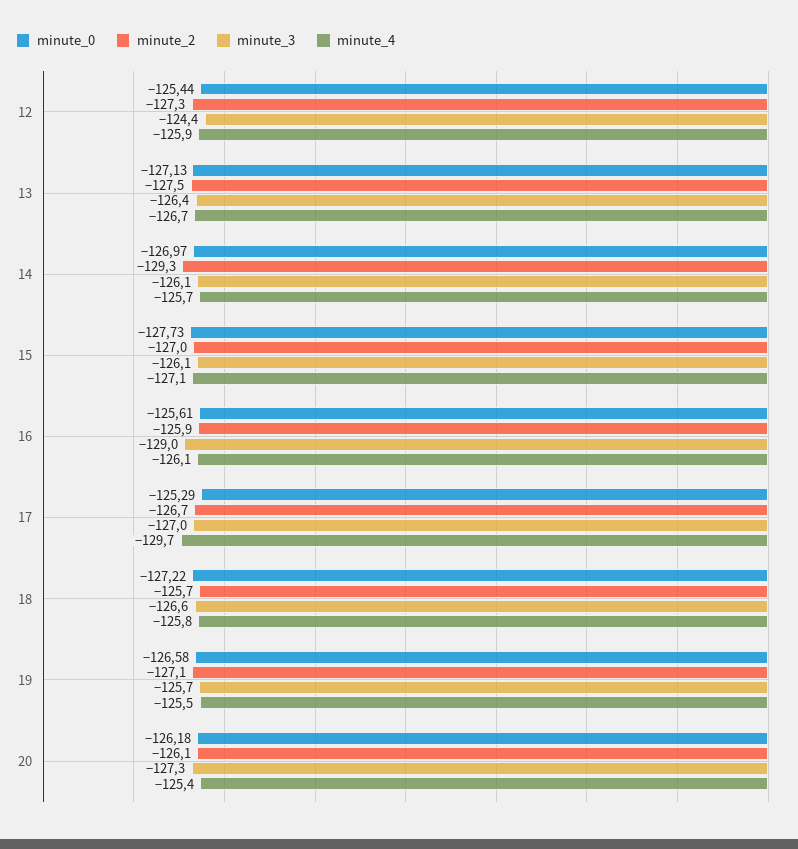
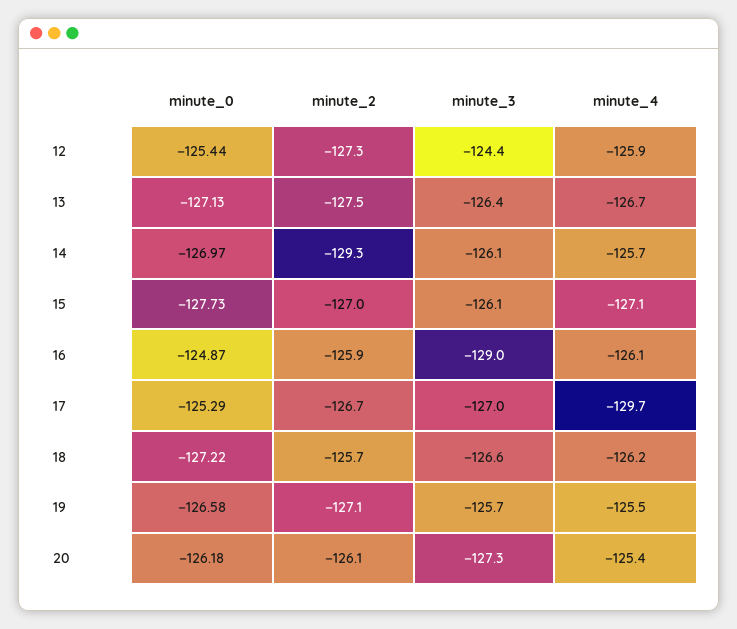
  {
    "minute_0": {
      "12": -125.44,
      "13": -127.13,
      "14": -126.97,
      "15": -127.73,
-     "16": -125.61,
+     "16": -124.87,
      "17": -125.29,
      "18": -127.22,
      "19": -126.58,
      "20": -126.18
    },
    "minute_2": {
      "12": -127.3,
      "13": -127.5,
      "14": -129.3,
      "15": -127,
      "16": -125.9,
      "17": -126.7,
      "18": -125.7,
      "19": -127.1,
      "20": -126.1
    },
    "minute_3": {
      "12": -124.4,
      "13": -126.4,
      "14": -126.1,
      "15": -126.1,
      "16": -129,
      "17": -127,
      "18": -126.6,
      "19": -125.7,
      "20": -127.3
    },
    "minute_4": {
      "12": -125.9,
      "13": -126.7,
      "14": -125.7,
      "15": -127.1,
      "16": -126.1,
      "17": -129.7,
-     "18": -125.8,
+     "18": -126.2,
      "19": -125.5,
      "20": -125.4
    }
  }

